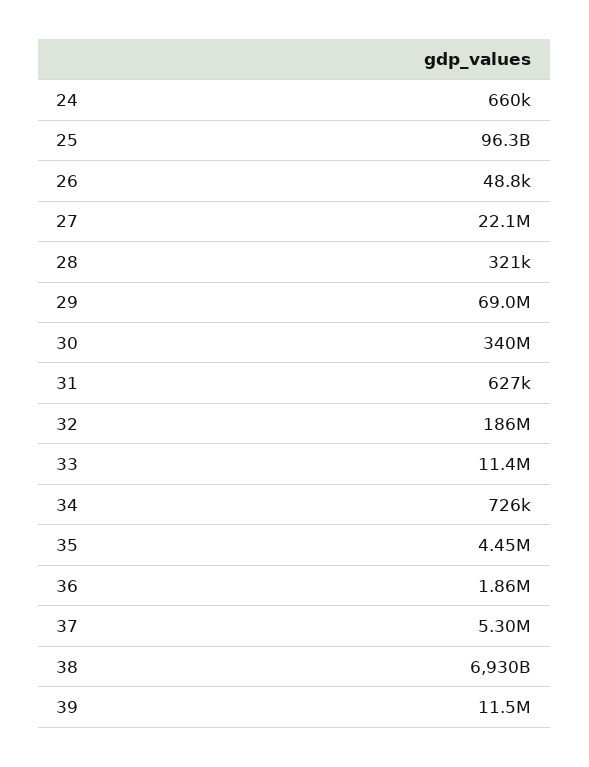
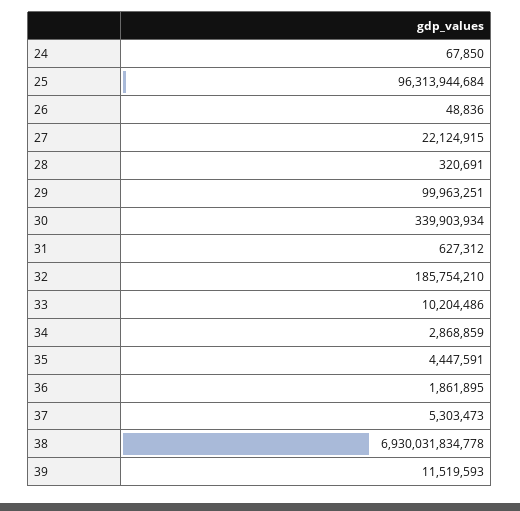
  {
-   "24": 660000,
+   "24": 67850,
    "25": 96313944684,
    "26": 48836,
    "27": 22124915,
    "28": 320691,
-   "29": 69000000,
+   "29": 99963251,
    "30": 339903934,
    "31": 627312,
    "32": 185754210,
-   "33": 11400000,
+   "33": 10204486,
-   "34": 726000,
+   "34": 2868859,
    "35": 4447591,
    "36": 1861895,
    "37": 5303473,
    "38": 6930031834778,
    "39": 11519593
  }

